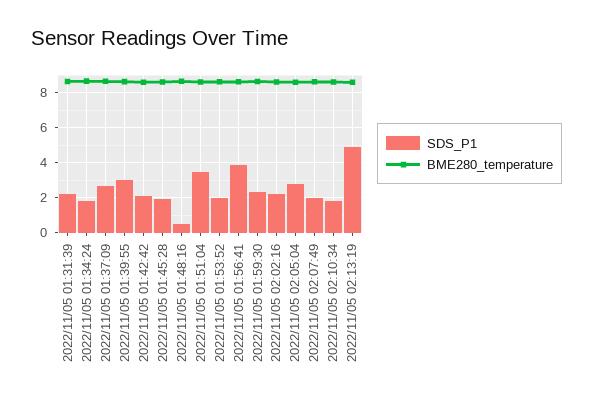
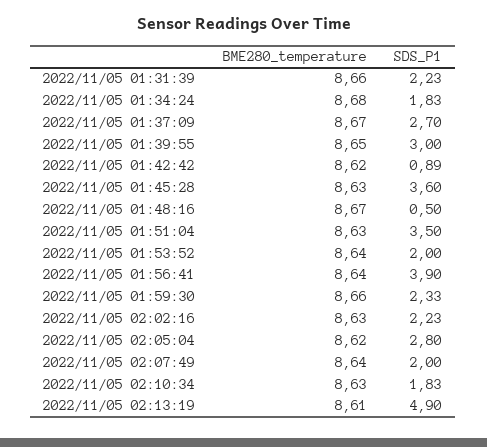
  {
    "SDS_P1": {
      "2022/11/05 01:31:39": 2.23,
      "2022/11/05 01:34:24": 1.83,
      "2022/11/05 01:37:09": 2.7,
      "2022/11/05 01:39:55": 3,
-     "2022/11/05 01:42:42": 2,
+     "2022/11/05 01:42:42": 0.89,
-     "2022/11/05 01:45:28": 2,
+     "2022/11/05 01:45:28": 3.6,
      "2022/11/05 01:48:16": 0.5,
      "2022/11/05 01:51:04": 3.5,
      "2022/11/05 01:53:52": 2,
      "2022/11/05 01:56:41": 3.9,
      "2022/11/05 01:59:30": 2.33,
      "2022/11/05 02:02:16": 2.23,
      "2022/11/05 02:05:04": 2.8,
      "2022/11/05 02:07:49": 2,
      "2022/11/05 02:10:34": 1.83,
      "2022/11/05 02:13:19": 4.9
    },
    "BME280_temperature": {
      "2022/11/05 01:31:39": 8.66,
      "2022/11/05 01:34:24": 8.68,
      "2022/11/05 01:37:09": 8.67,
      "2022/11/05 01:39:55": 8.65,
      "2022/11/05 01:42:42": 8.62,
      "2022/11/05 01:45:28": 8.63,
      "2022/11/05 01:48:16": 8.67,
      "2022/11/05 01:51:04": 8.63,
      "2022/11/05 01:53:52": 8.64,
      "2022/11/05 01:56:41": 8.64,
      "2022/11/05 01:59:30": 8.66,
      "2022/11/05 02:02:16": 8.63,
      "2022/11/05 02:05:04": 8.62,
      "2022/11/05 02:07:49": 8.64,
      "2022/11/05 02:10:34": 8.63,
      "2022/11/05 02:13:19": 8.61
    }
  }

